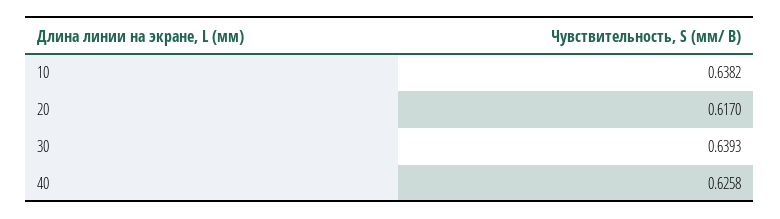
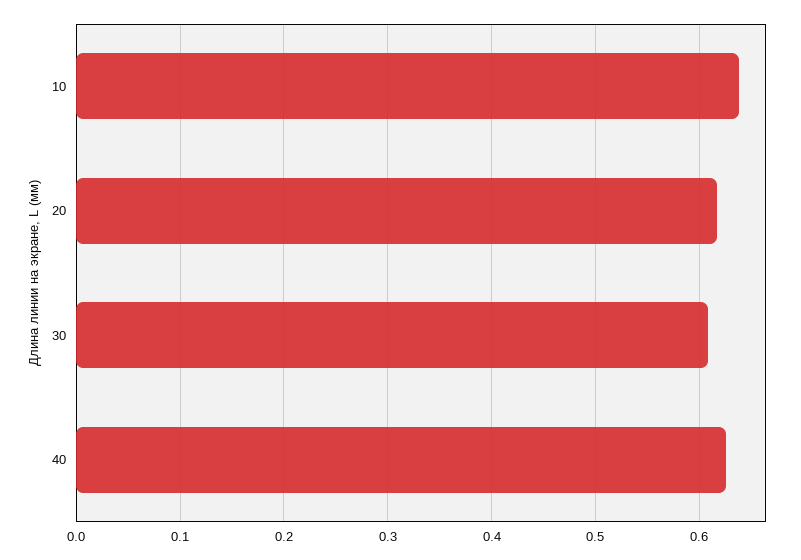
  {
    "10": 0.6382,
    "20": 0.617,
-   "30": 0.6393,
+   "30": 0.61,
    "40": 0.6258
  }

